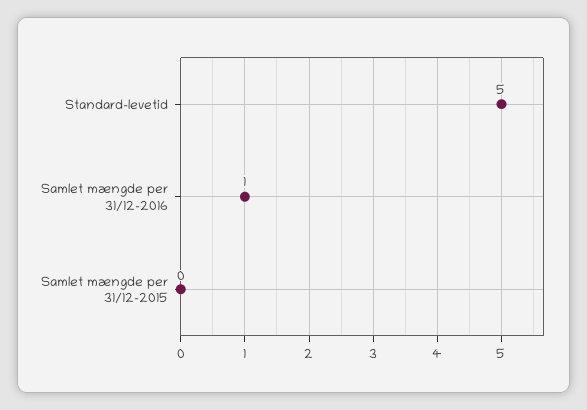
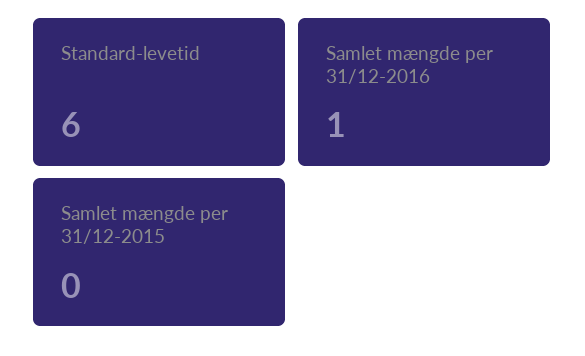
  {
-   "Standard-levetid": 5,
+   "Standard-levetid": 6,
    "Samlet mængde per 31/12-2016": 1,
    "Samlet mængde per 31/12-2015": 0
  }

